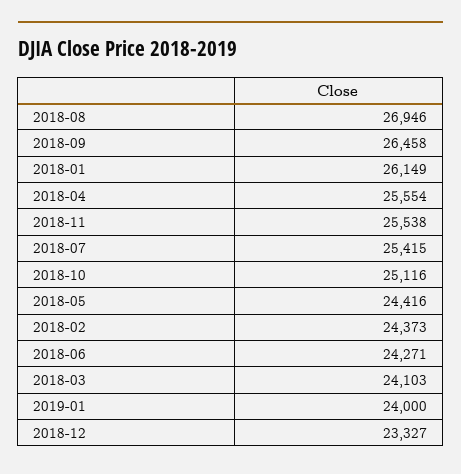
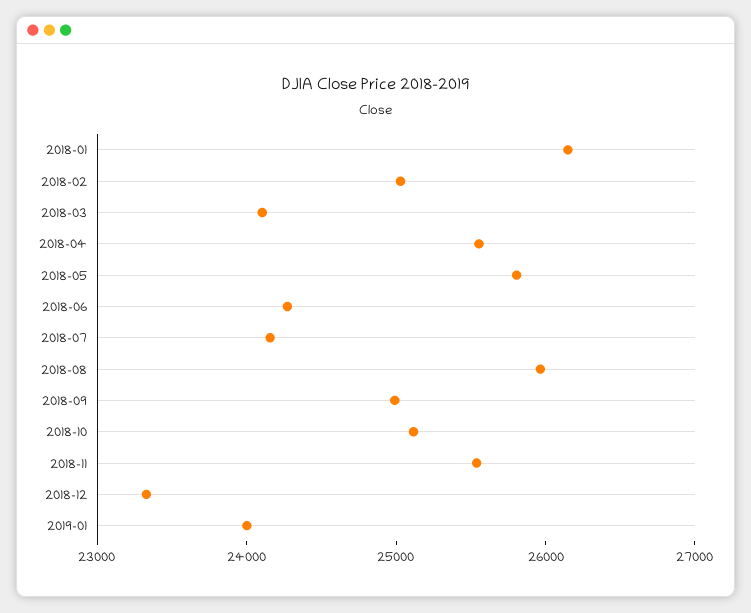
  {
-   "2018-08": 26946,
+   "2018-08": 26000,
-   "2018-09": 26458,
+   "2018-09": 25000,
    "2018-01": 26149,
    "2018-04": 25554,
    "2018-11": 25538,
-   "2018-07": 25415,
+   "2018-07": 24200,
    "2018-10": 25116,
-   "2018-05": 24416,
+   "2018-05": 25800,
-   "2018-02": 24373,
+   "2018-02": 25000,
    "2018-06": 24271,
    "2018-03": 24103,
    "2019-01": 24000,
    "2018-12": 23327
  }

